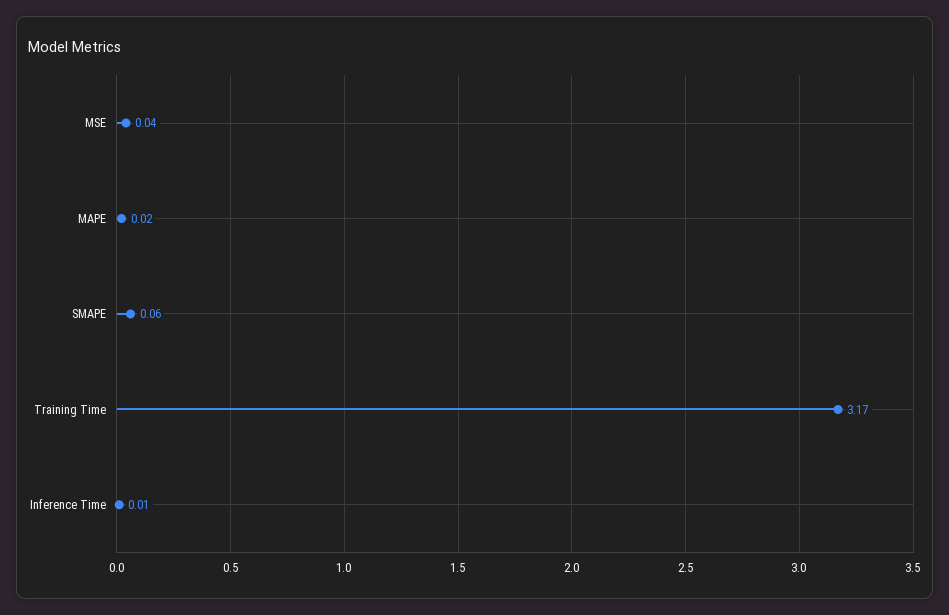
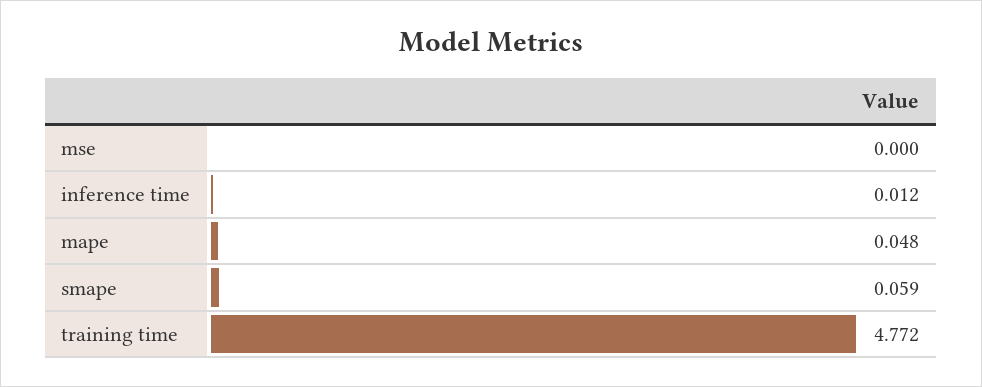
  {
-   "MSE": 0.04,
+   "MSE": 0,
-   "MAPE": 0.02,
+   "MAPE": 0.048,
    "SMAPE": 0.059,
-   "Training Time": 3.17,
+   "Training Time": 4.772,
    "Inference Time": 0.012
  }

